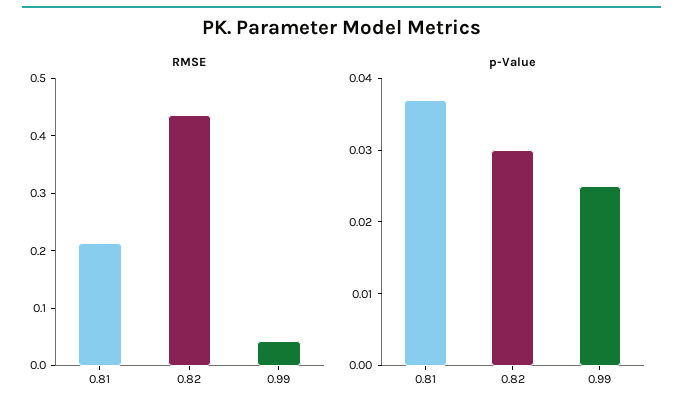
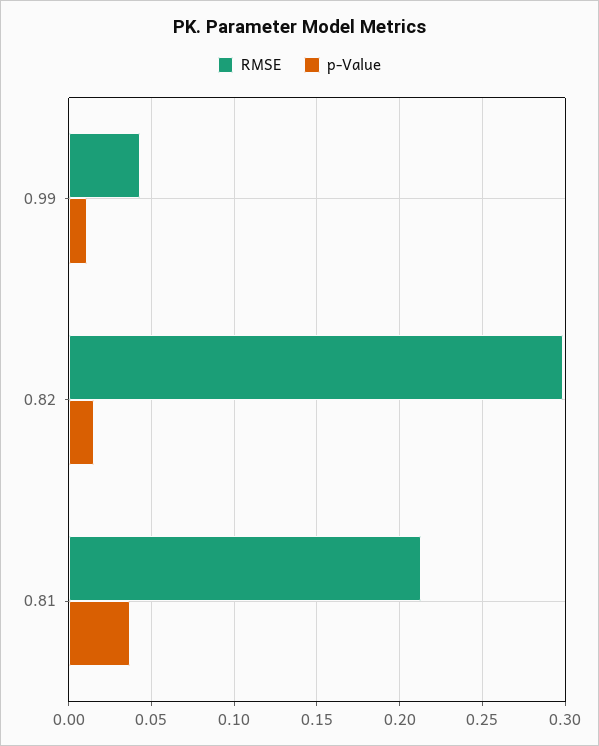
  {
    "RMSE": {
      "0.81": 0.215,
-     "0.82": 0.44,
+     "0.82": 0.3,
      "0.99": 0.045
    },
    "p-Value": {
      "0.81": 0.035,
-     "0.82": 0.03,
+     "0.82": 0.015,
-     "0.99": 0.025
+     "0.99": 0.01
    }
  }

